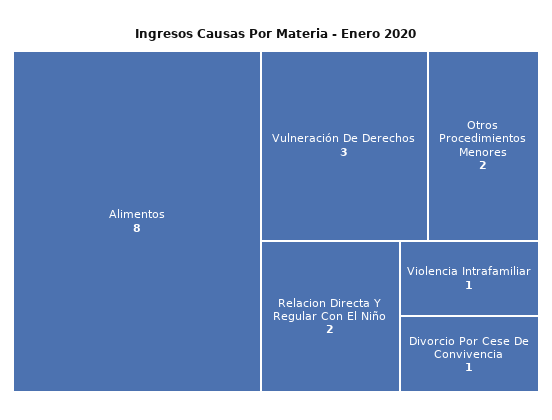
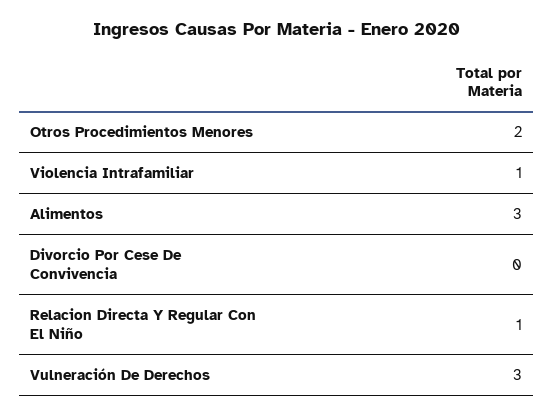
  {
-   "Alimentos": 8,
+   "Alimentos": 3,
    "Vulneración De Derechos": 3,
    "Otros Procedimientos Menores": 2,
-   "Relacion Directa Y Regular Con El Niño": 2,
+   "Relacion Directa Y Regular Con El Niño": 1,
    "Violencia Intrafamiliar": 1,
-   "Divorcio Por Cese De Convivencia": 1
+   "Divorcio Por Cese De Convivencia": 0
  }

